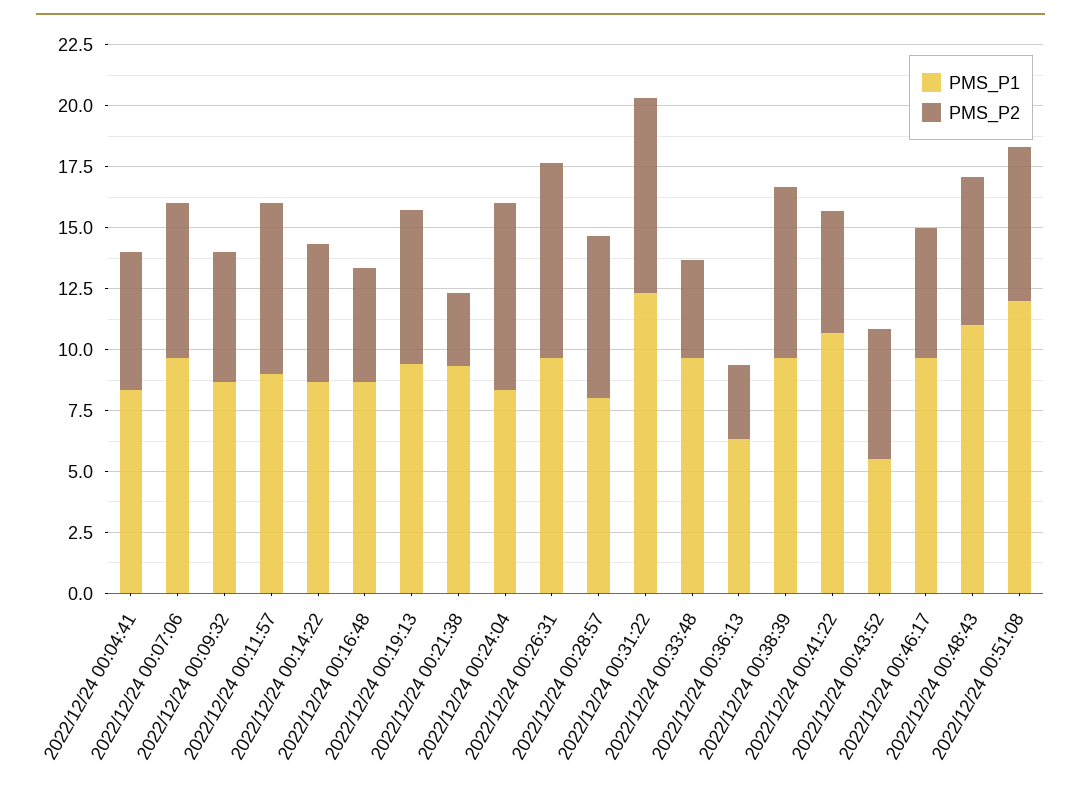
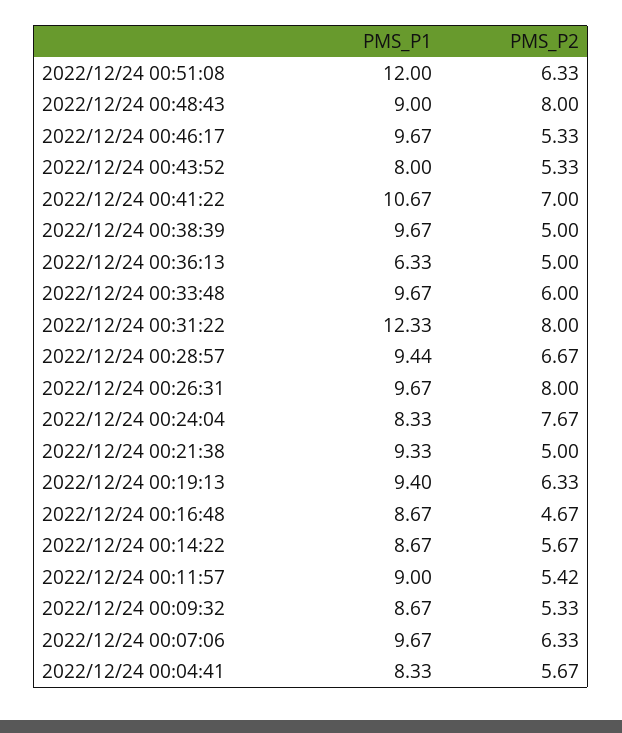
  {
    "PMS_P1": {
      "2022/12/24 00:04:41": 8.33,
      "2022/12/24 00:07:06": 9.67,
      "2022/12/24 00:09:32": 8.67,
      "2022/12/24 00:11:57": 9,
      "2022/12/24 00:14:22": 8.67,
      "2022/12/24 00:16:48": 8.67,
      "2022/12/24 00:19:13": 9.4,
      "2022/12/24 00:21:38": 9.33,
      "2022/12/24 00:24:04": 8.33,
      "2022/12/24 00:26:31": 9.67,
-     "2022/12/24 00:28:57": 8,
+     "2022/12/24 00:28:57": 9.44,
      "2022/12/24 00:31:22": 12.33,
      "2022/12/24 00:33:48": 9.67,
      "2022/12/24 00:36:13": 6.33,
      "2022/12/24 00:38:39": 9.67,
      "2022/12/24 00:41:22": 10.67,
-     "2022/12/24 00:43:52": 5.5,
+     "2022/12/24 00:43:52": 8,
      "2022/12/24 00:46:17": 9.67,
-     "2022/12/24 00:48:43": 11,
+     "2022/12/24 00:48:43": 9,
      "2022/12/24 00:51:08": 12
    },
    "PMS_P2": {
      "2022/12/24 00:04:41": 5.67,
      "2022/12/24 00:07:06": 6.33,
      "2022/12/24 00:09:32": 5.33,
-     "2022/12/24 00:11:57": 7,
+     "2022/12/24 00:11:57": 5.42,
      "2022/12/24 00:14:22": 5.67,
      "2022/12/24 00:16:48": 4.67,
      "2022/12/24 00:19:13": 6.33,
-     "2022/12/24 00:21:38": 3,
+     "2022/12/24 00:21:38": 5,
      "2022/12/24 00:24:04": 7.67,
      "2022/12/24 00:26:31": 8,
      "2022/12/24 00:28:57": 6.67,
      "2022/12/24 00:31:22": 8,
-     "2022/12/24 00:33:48": 4,
+     "2022/12/24 00:33:48": 6,
-     "2022/12/24 00:36:13": 3,
+     "2022/12/24 00:36:13": 5,
-     "2022/12/24 00:38:39": 7,
+     "2022/12/24 00:38:39": 5,
-     "2022/12/24 00:41:22": 5,
+     "2022/12/24 00:41:22": 7,
      "2022/12/24 00:43:52": 5.33,
      "2022/12/24 00:46:17": 5.33,
-     "2022/12/24 00:48:43": 6,
+     "2022/12/24 00:48:43": 8,
      "2022/12/24 00:51:08": 6.33
    }
  }

